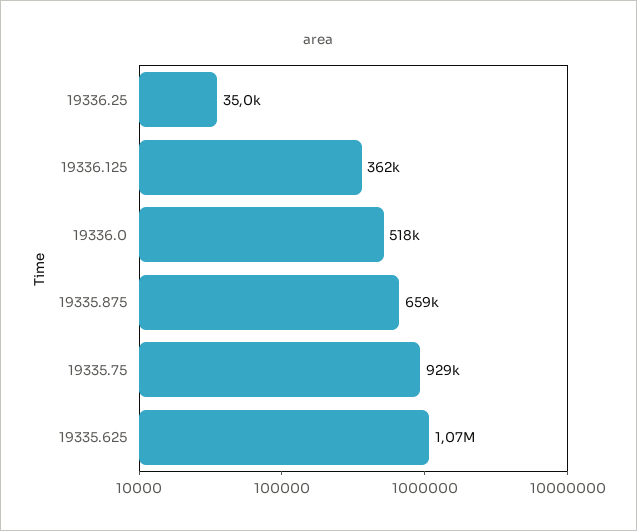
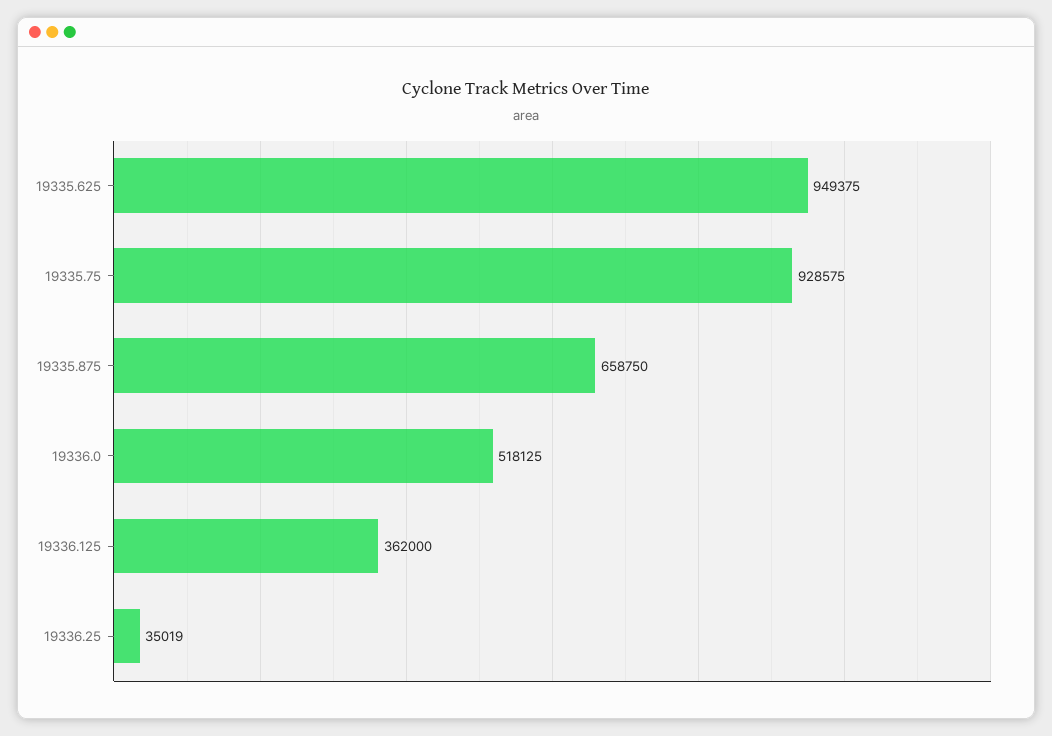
  {
    "19336.25": 35019,
    "19336.125": 362000,
    "19336.0": 518125,
    "19335.875": 658750,
    "19335.75": 928575,
-   "19335.625": 1070000
+   "19335.625": 949375
  }

